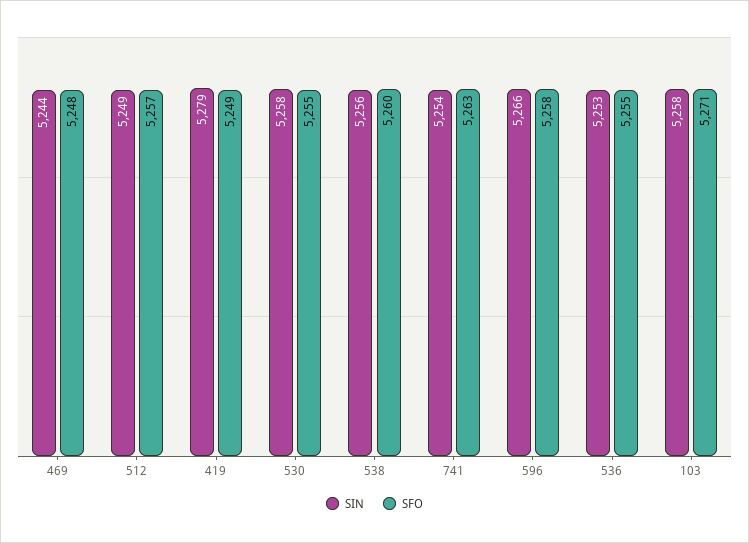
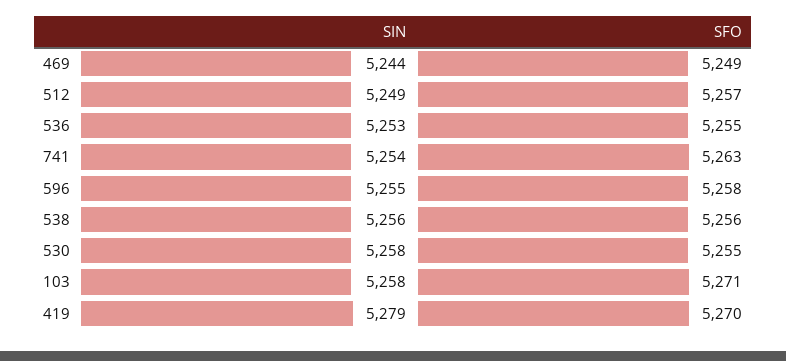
  {
    "SIN": {
      "469": 5244,
      "512": 5249,
      "419": 5279,
      "530": 5258,
      "538": 5256,
      "741": 5254,
-     "596": 5266,
+     "596": 5255,
      "536": 5253,
      "103": 5258
    },
    "SFO": {
-     "469": 5248,
+     "469": 5249,
      "512": 5257,
-     "419": 5249,
+     "419": 5270,
      "530": 5255,
-     "538": 5260,
+     "538": 5256,
      "741": 5263,
      "596": 5258,
      "536": 5255,
      "103": 5271
    }
  }

